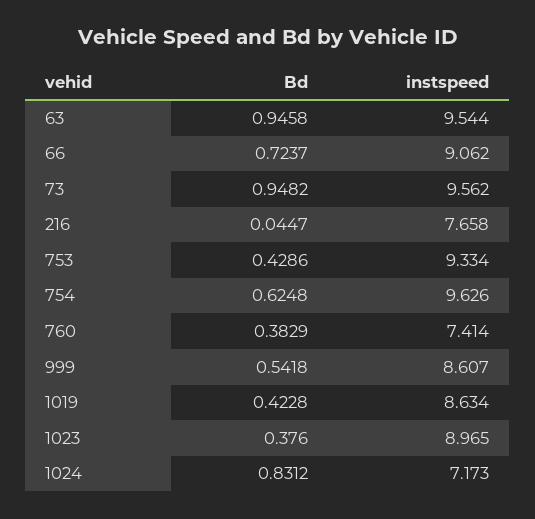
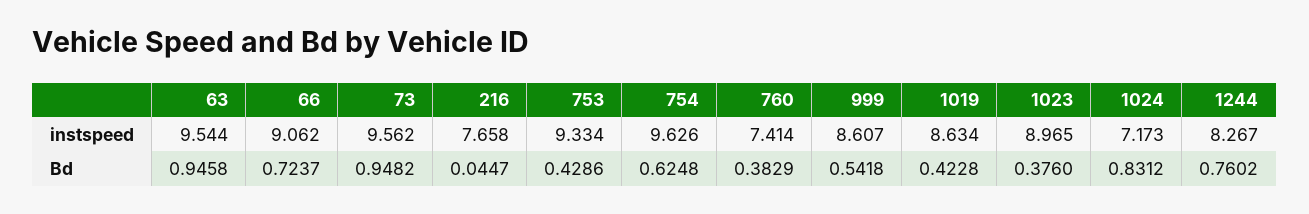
  {
    "Bd": {
      "63": 0.9458,
      "66": 0.7237,
      "73": 0.9482,
      "216": 0.0447,
      "753": 0.4286,
      "754": 0.6248,
      "760": 0.3829,
      "999": 0.5418,
      "1019": 0.4228,
      "1023": 0.376,
-     "1024": 0.8312
+     "1024": 0.8312,
+     "1244": 0.7602
    },
    "instspeed": {
      "63": 9.544,
      "66": 9.062,
      "73": 9.562,
      "216": 7.658,
      "753": 9.334,
      "754": 9.626,
      "760": 7.414,
      "999": 8.607,
      "1019": 8.634,
      "1023": 8.965,
-     "1024": 7.173
+     "1024": 7.173,
+     "1244": 8.267
    }
  }

